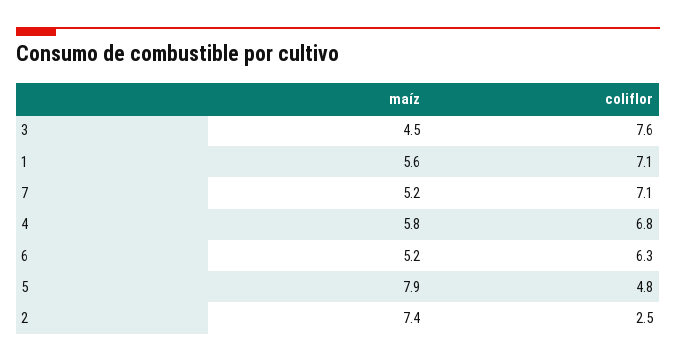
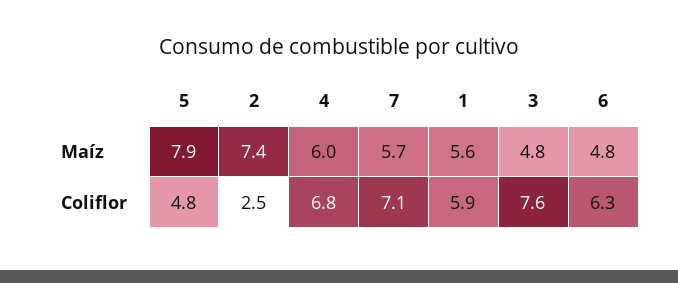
  {
    "maíz": {
-     "3": 4.5,
+     "3": 4.8,
      "1": 5.6,
-     "7": 5.2,
+     "7": 5.7,
-     "4": 5.8,
+     "4": 6,
-     "6": 5.2,
+     "6": 4.8,
      "5": 7.9,
      "2": 7.4
    },
    "coliflor": {
      "3": 7.6,
-     "1": 7.1,
+     "1": 5.9,
      "7": 7.1,
      "4": 6.8,
      "6": 6.3,
      "5": 4.8,
      "2": 2.5
    }
  }

